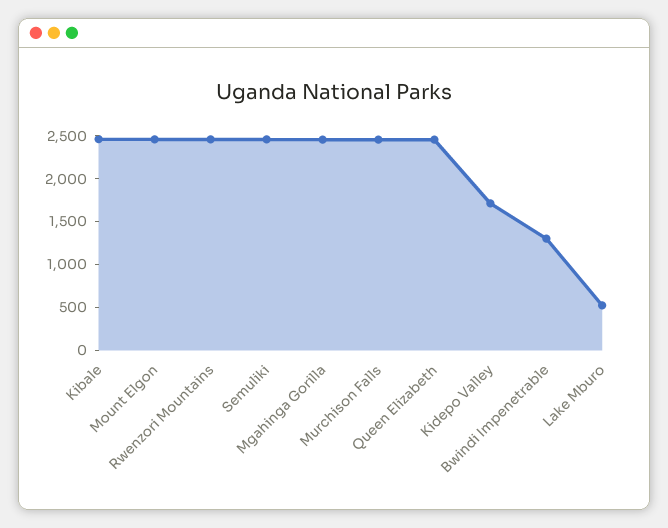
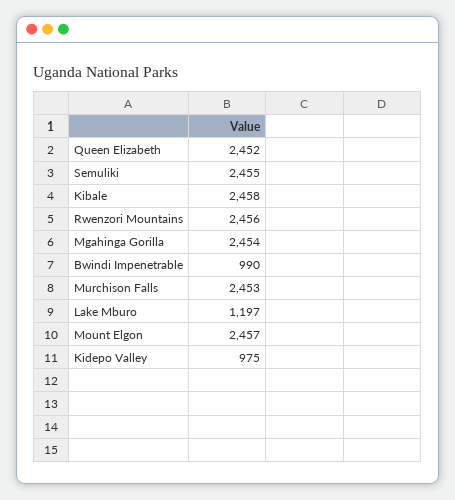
  {
    "Kibale": 2458,
    "Mount Elgon": 2457,
    "Rwenzori Mountains": 2456,
    "Semuliki": 2455,
    "Mgahinga Gorilla": 2454,
    "Murchison Falls": 2453,
    "Queen Elizabeth": 2452,
-   "Kidepo Valley": 1700,
+   "Kidepo Valley": 975,
-   "Bwindi Impenetrable": 1300,
+   "Bwindi Impenetrable": 990,
-   "Lake Mburo": 500
+   "Lake Mburo": 1197
  }

